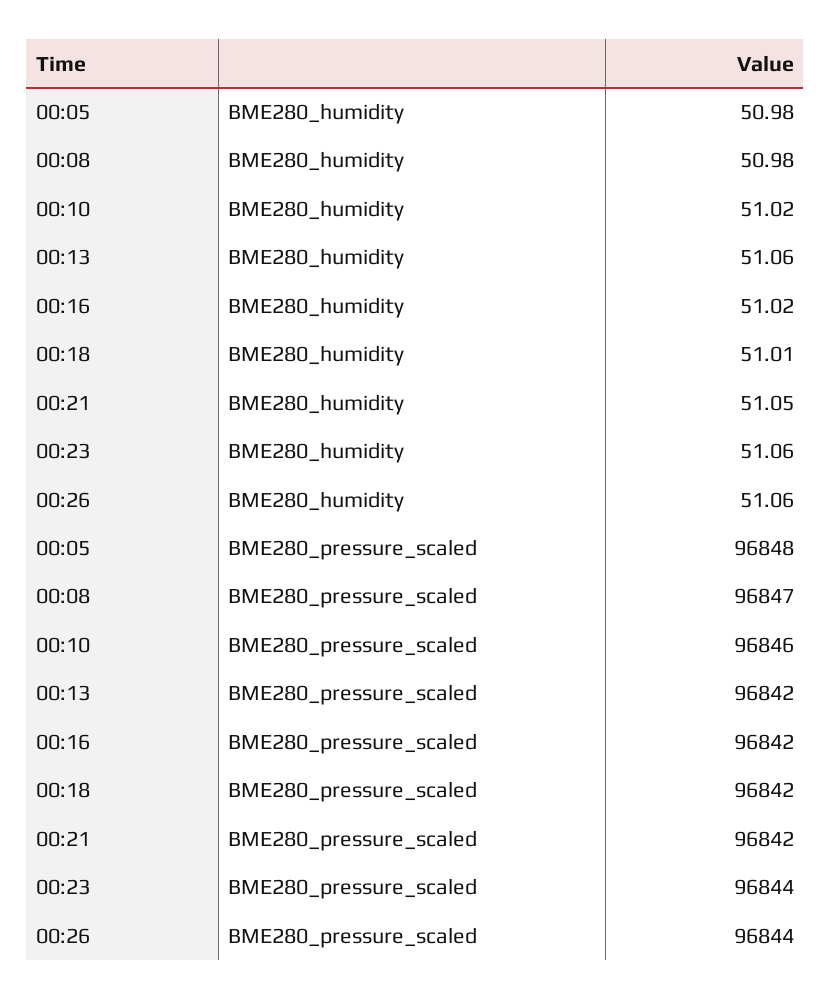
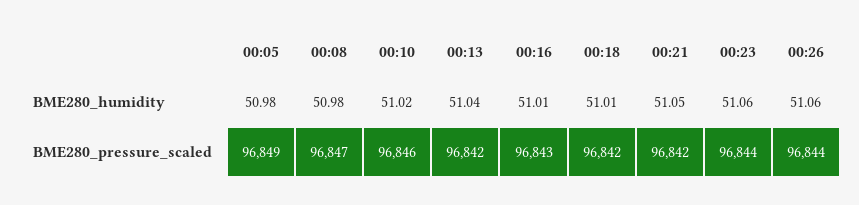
  {
    "00:05": {
      "BME280_humidity": 50.98,
-     "BME280_pressure_scaled": 96848
+     "BME280_pressure_scaled": 96849
    },
    "00:08": {
      "BME280_humidity": 50.98,
      "BME280_pressure_scaled": 96847
    },
    "00:10": {
      "BME280_humidity": 51.02,
      "BME280_pressure_scaled": 96846
    },
    "00:13": {
-     "BME280_humidity": 51.06,
+     "BME280_humidity": 51.04,
      "BME280_pressure_scaled": 96842
    },
    "00:16": {
-     "BME280_humidity": 51.02,
+     "BME280_humidity": 51.01,
-     "BME280_pressure_scaled": 96842
+     "BME280_pressure_scaled": 96843
    },
    "00:18": {
      "BME280_humidity": 51.01,
      "BME280_pressure_scaled": 96842
    },
    "00:21": {
      "BME280_humidity": 51.05,
      "BME280_pressure_scaled": 96842
    },
    "00:23": {
      "BME280_humidity": 51.06,
      "BME280_pressure_scaled": 96844
    },
    "00:26": {
      "BME280_humidity": 51.06,
      "BME280_pressure_scaled": 96844
    }
  }

